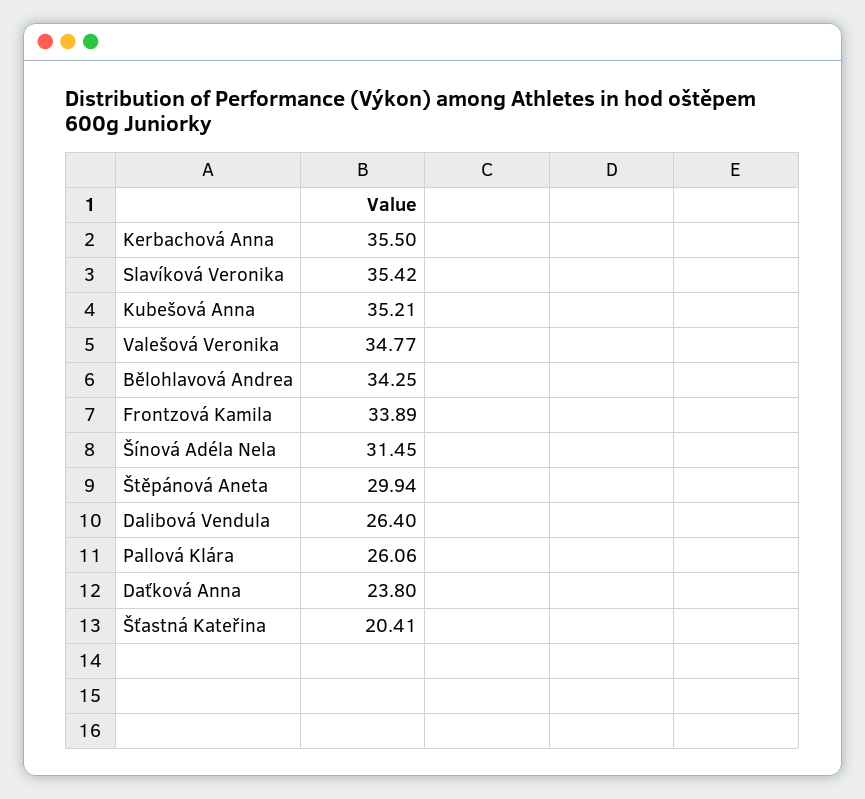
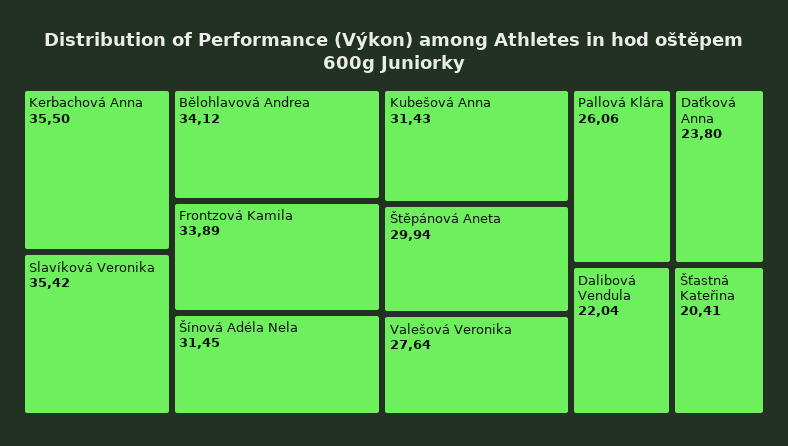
  {
    "Kerbachová Anna": 35.5,
    "Slavíková Veronika": 35.42,
-   "Kubešová Anna": 35.21,
+   "Kubešová Anna": 31.43,
-   "Valešová Veronika": 34.77,
+   "Valešová Veronika": 27.64,
-   "Bělohlavová Andrea": 34.25,
+   "Bělohlavová Andrea": 34.12,
    "Frontzová Kamila": 33.89,
    "Šínová Adéla Nela": 31.45,
    "Štěpánová Aneta": 29.94,
-   "Dalibová Vendula": 26.4,
+   "Dalibová Vendula": 22.04,
    "Pallová Klára": 26.06,
    "Daťková Anna": 23.8,
    "Šťastná Kateřina": 20.41
  }

